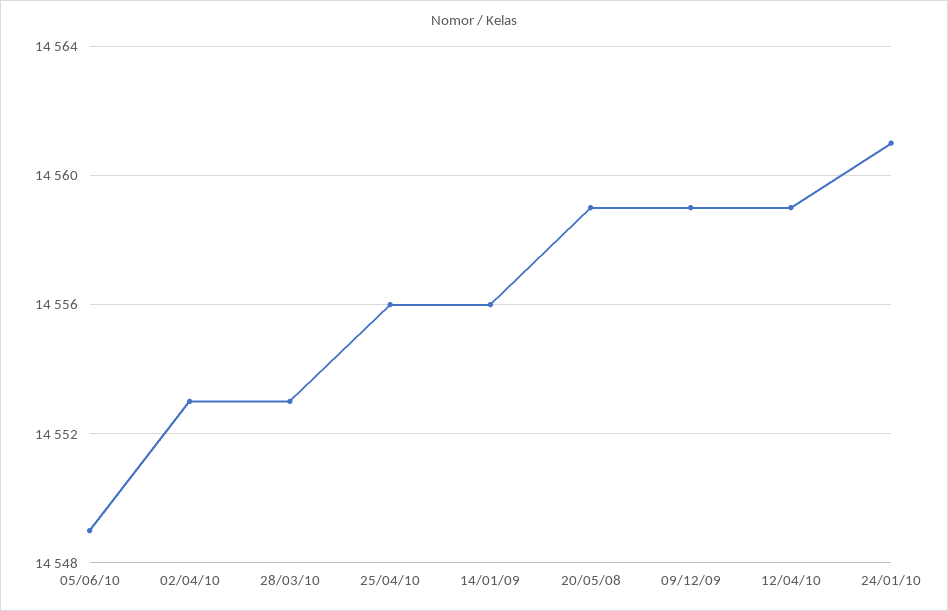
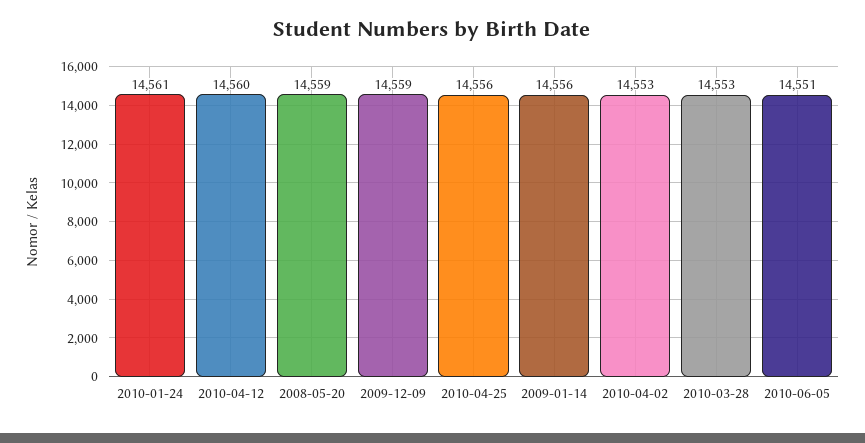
  {
-   "05/06/10": 14549,
+   "05/06/10": 14551,
    "02/04/10": 14553,
    "28/03/10": 14553,
    "25/04/10": 14556,
    "14/01/09": 14556,
    "20/05/08": 14559,
    "09/12/09": 14559,
-   "12/04/10": 14559,
+   "12/04/10": 14560,
    "24/01/10": 14561
  }

